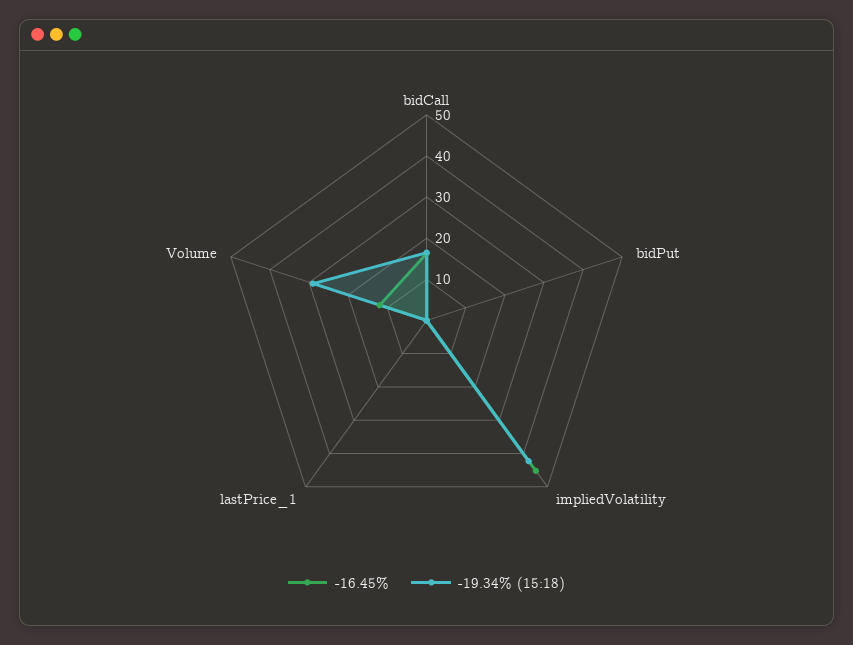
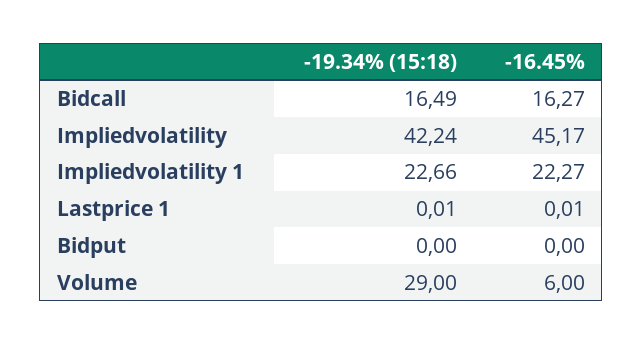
  {
    "-16.45%": {
      "bidCall": 16.27,
      "bidPut": 0,
      "impliedVolatility": 45.17,
      "lastPrice_1": 0.01,
-     "Volume": 12
+     "Volume": 6,
+     "Impliedvolatility 1": 22.27
    },
    "-19.34% (15:18)": {
      "bidCall": 16.49,
      "bidPut": 0,
      "impliedVolatility": 42.24,
      "lastPrice_1": 0.01,
-     "Volume": 29
+     "Volume": 29,
+     "Impliedvolatility 1": 22.66
    }
  }

